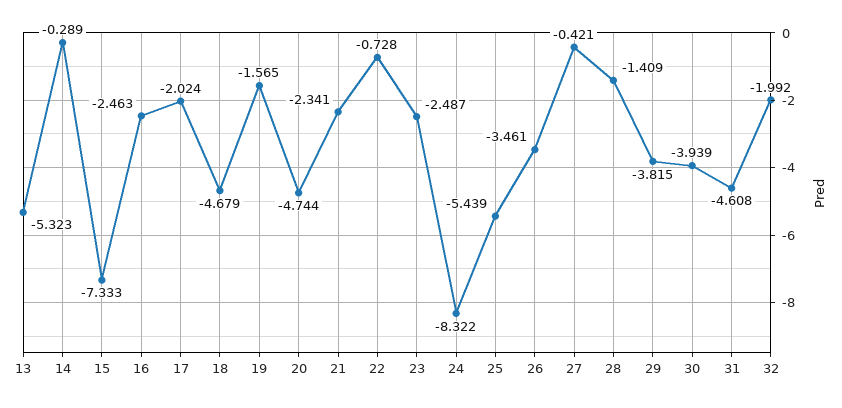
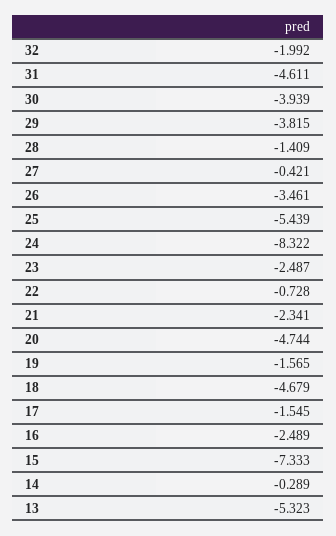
  {
    "13": -5.323,
    "14": -0.289,
    "15": -7.333,
-   "16": -2.463,
+   "16": -2.489,
-   "17": -2.024,
+   "17": -1.545,
    "18": -4.679,
    "19": -1.565,
    "20": -4.744,
    "21": -2.341,
    "22": -0.728,
    "23": -2.487,
    "24": -8.322,
    "25": -5.439,
    "26": -3.461,
    "27": -0.421,
    "28": -1.409,
    "29": -3.815,
    "30": -3.939,
-   "31": -4.608,
+   "31": -4.611,
    "32": -1.992
  }

